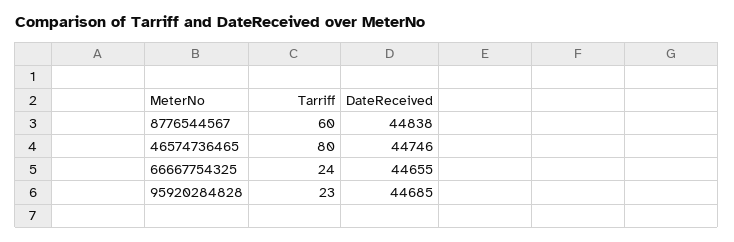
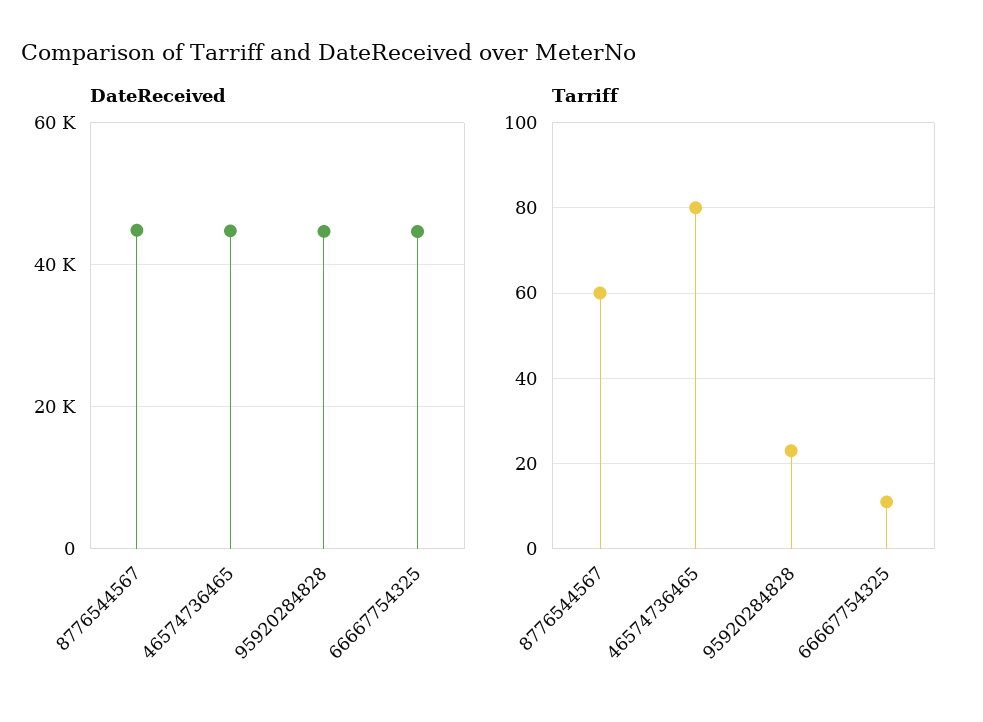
  {
    "Tarriff": {
      "8776544567": 60,
      "46574736465": 80,
-     "66667754325": 24,
+     "66667754325": 10,
      "95920284828": 23
    },
    "DateReceived": {
      "8776544567": 44838,
      "46574736465": 44746,
      "66667754325": 44655,
      "95920284828": 44685
    }
  }

